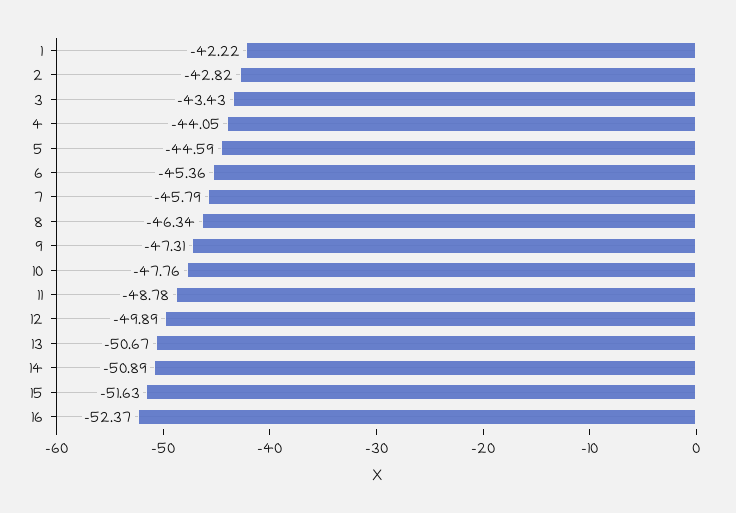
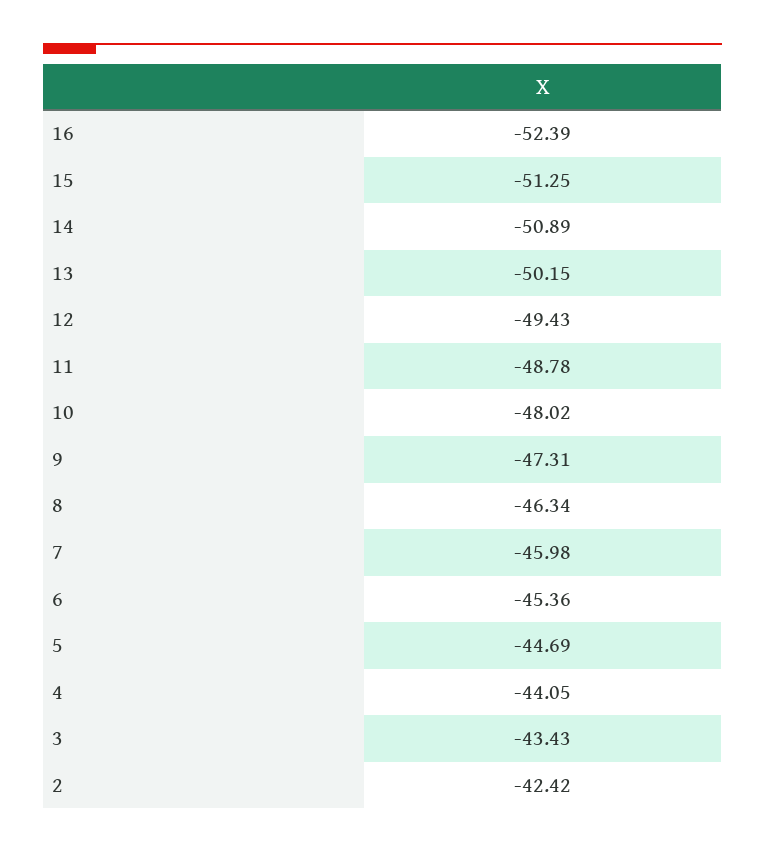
  {
-   "1": -42.22,
-   "2": -42.82,
+   "2": -42.42,
    "3": -43.43,
    "4": -44.05,
-   "5": -44.59,
+   "5": -44.69,
    "6": -45.36,
-   "7": -45.79,
+   "7": -45.98,
    "8": -46.34,
    "9": -47.31,
-   "10": -47.76,
+   "10": -48.02,
    "11": -48.78,
-   "12": -49.89,
+   "12": -49.43,
-   "13": -50.67,
+   "13": -50.15,
    "14": -50.89,
-   "15": -51.63,
+   "15": -51.25,
-   "16": -52.37
+   "16": -52.39
  }

